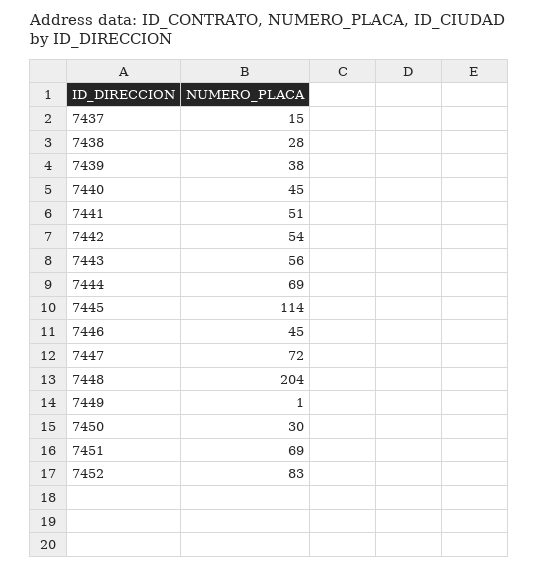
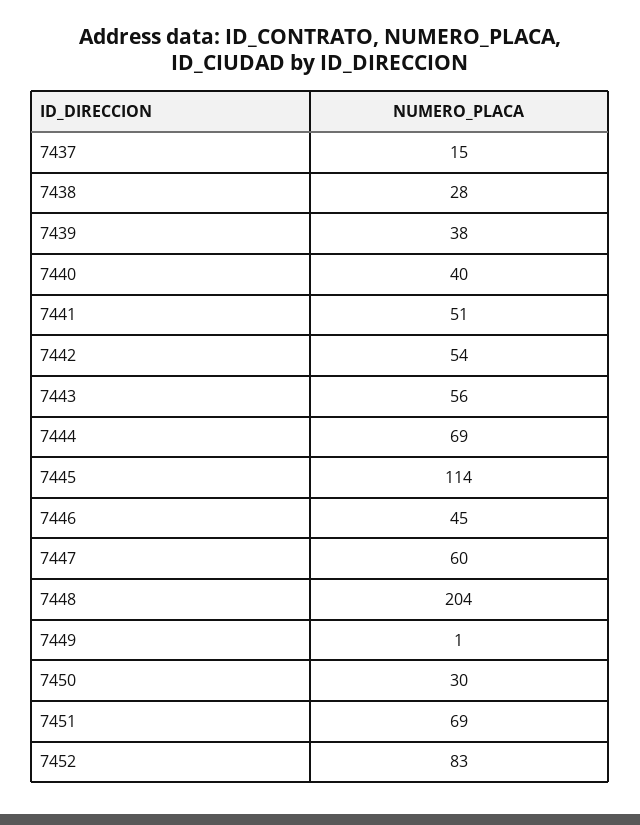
  {
    "7437": 15,
    "7438": 28,
    "7439": 38,
-   "7440": 45,
+   "7440": 40,
    "7441": 51,
    "7442": 54,
    "7443": 56,
    "7444": 69,
    "7445": 114,
    "7446": 45,
-   "7447": 72,
+   "7447": 60,
    "7448": 204,
    "7449": 1,
    "7450": 30,
    "7451": 69,
    "7452": 83
  }

